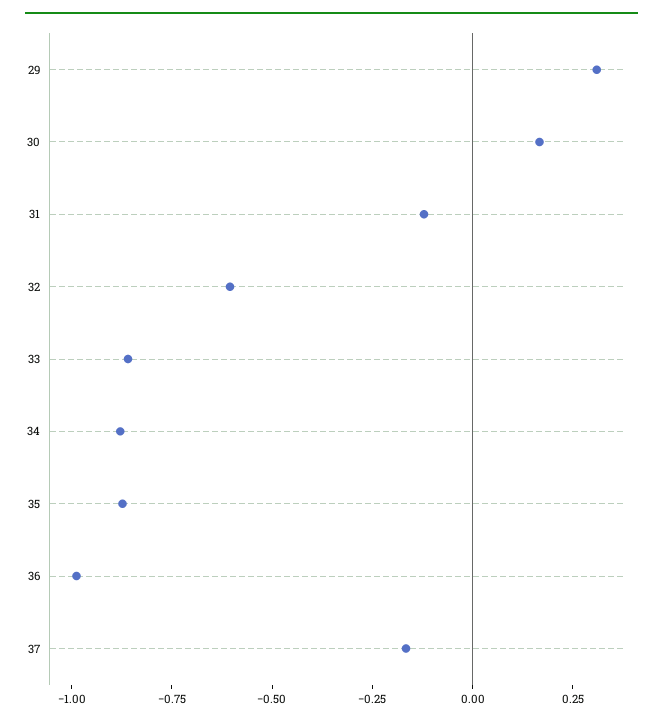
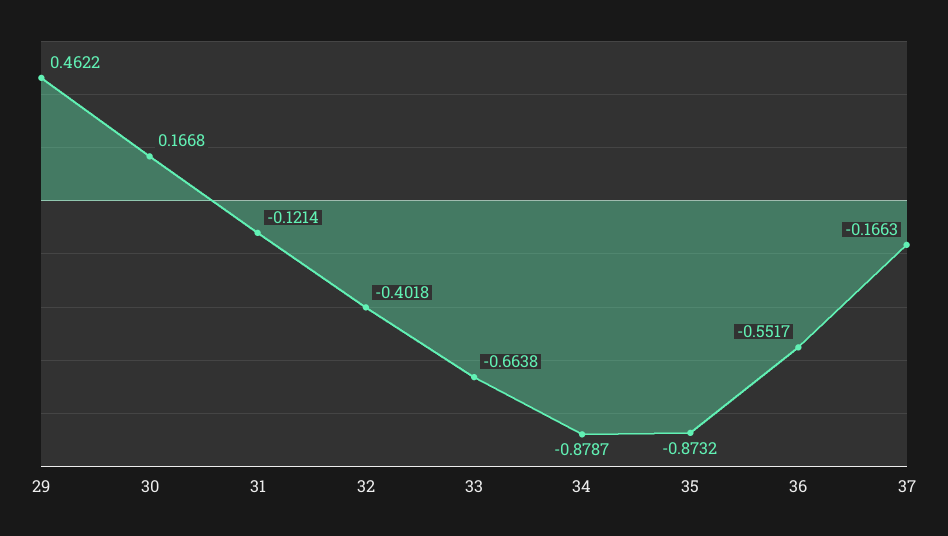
  {
-   "29": 0.3,
+   "29": 0.4622,
    "30": 0.1668,
    "31": -0.1214,
-   "32": -0.6,
+   "32": -0.4018,
-   "33": -0.85,
+   "33": -0.6638,
    "34": -0.8787,
    "35": -0.8732,
-   "36": -1,
+   "36": -0.5517,
    "37": -0.1663
  }

